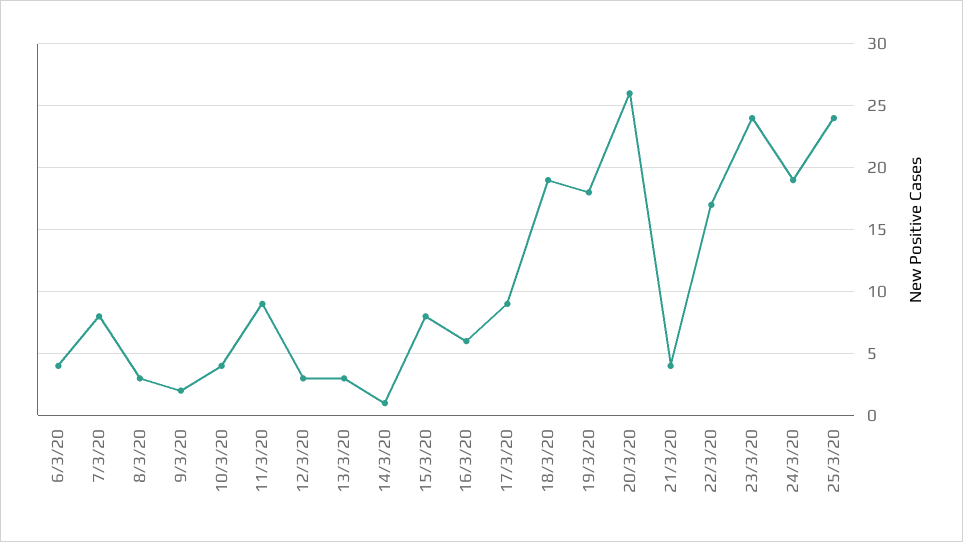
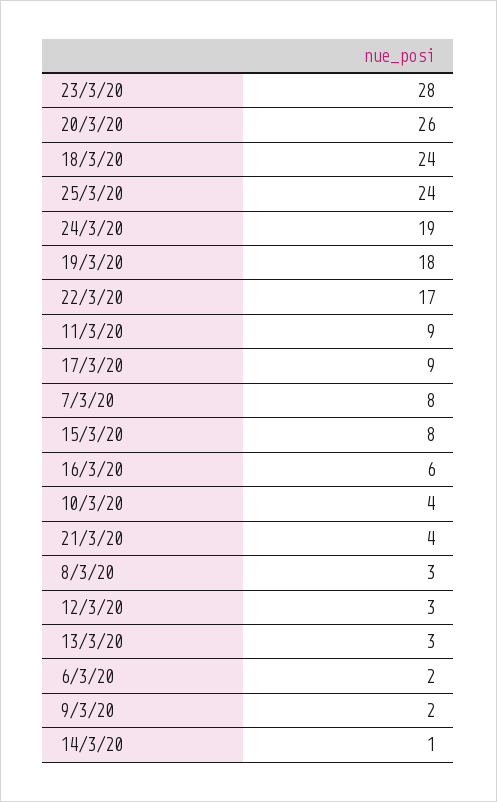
  {
-   "6/3/20": 4,
+   "6/3/20": 2,
    "7/3/20": 8,
    "8/3/20": 3,
    "9/3/20": 2,
    "10/3/20": 4,
    "11/3/20": 9,
    "12/3/20": 3,
    "13/3/20": 3,
    "14/3/20": 1,
    "15/3/20": 8,
    "16/3/20": 6,
    "17/3/20": 9,
-   "18/3/20": 19,
+   "18/3/20": 24,
    "19/3/20": 18,
    "20/3/20": 26,
    "21/3/20": 4,
    "22/3/20": 17,
-   "23/3/20": 24,
+   "23/3/20": 28,
    "24/3/20": 19,
    "25/3/20": 24
  }

